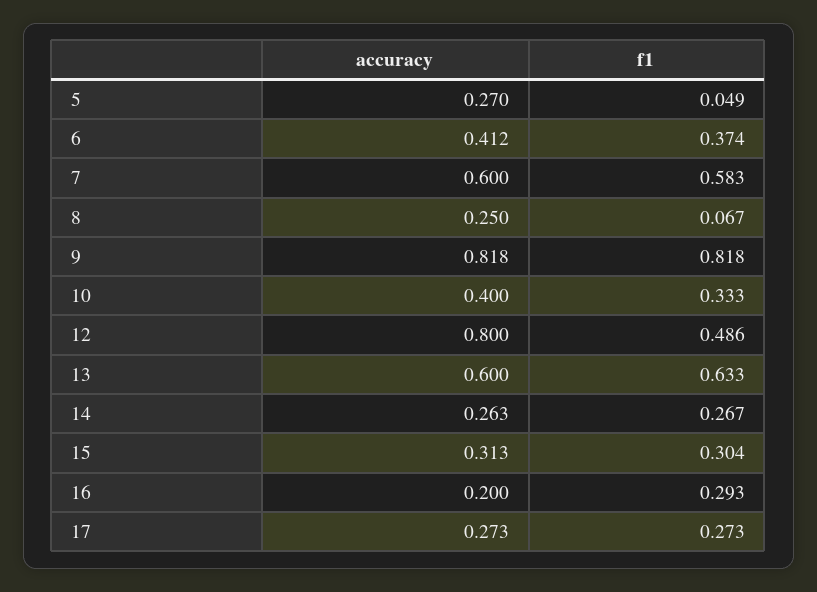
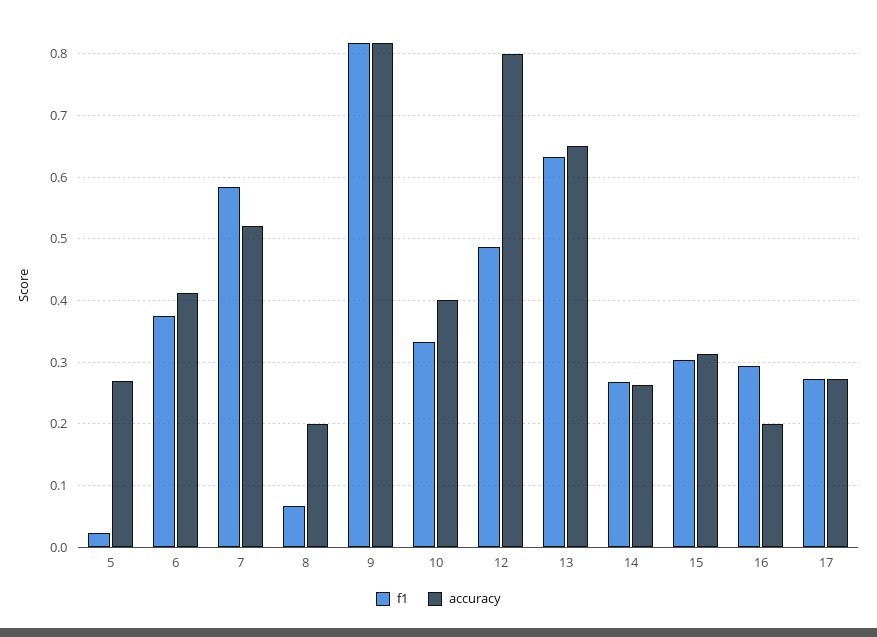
  {
    "accuracy": {
      "5": 0.27,
      "6": 0.412,
-     "7": 0.6,
+     "7": 0.52,
-     "8": 0.25,
+     "8": 0.2,
      "9": 0.818,
      "10": 0.4,
      "12": 0.8,
-     "13": 0.6,
+     "13": 0.65,
      "14": 0.263,
      "15": 0.313,
      "16": 0.2,
      "17": 0.273
    },
    "f1": {
-     "5": 0.049,
+     "5": 0.02,
      "6": 0.374,
      "7": 0.583,
      "8": 0.067,
      "9": 0.818,
      "10": 0.333,
      "12": 0.486,
      "13": 0.633,
      "14": 0.267,
      "15": 0.304,
      "16": 0.293,
      "17": 0.273
    }
  }

